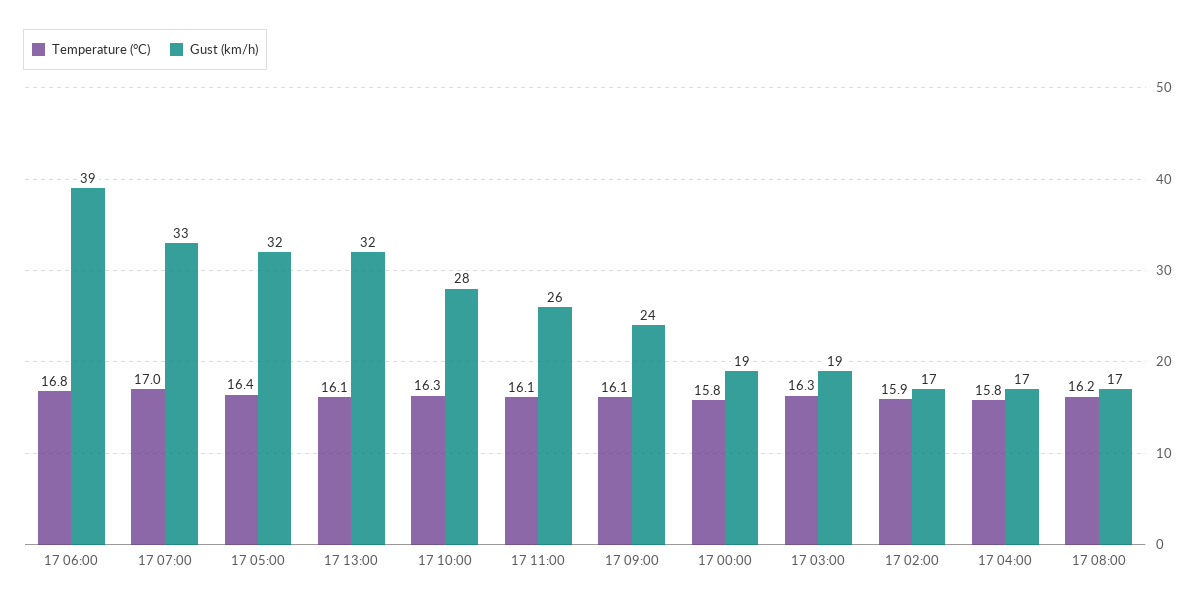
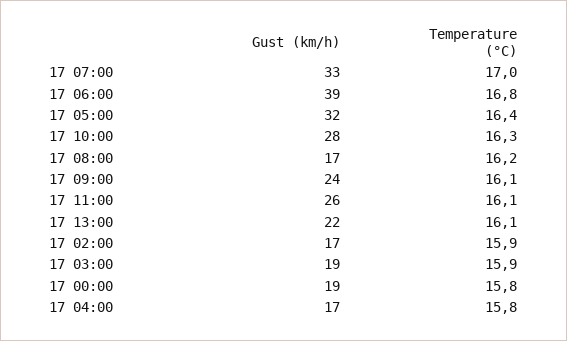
  {
    "Temperature (°C)": {
      "17 06:00": 16.8,
      "17 07:00": 17,
      "17 05:00": 16.4,
      "17 13:00": 16.1,
      "17 10:00": 16.3,
      "17 11:00": 16.1,
      "17 09:00": 16.1,
      "17 00:00": 15.8,
-     "17 03:00": 16.3,
+     "17 03:00": 15.9,
      "17 02:00": 15.9,
      "17 04:00": 15.8,
      "17 08:00": 16.2
    },
    "Gust (km/h)": {
      "17 06:00": 39,
      "17 07:00": 33,
      "17 05:00": 32,
-     "17 13:00": 32,
+     "17 13:00": 22,
      "17 10:00": 28,
      "17 11:00": 26,
      "17 09:00": 24,
      "17 00:00": 19,
      "17 03:00": 19,
      "17 02:00": 17,
      "17 04:00": 17,
      "17 08:00": 17
    }
  }

